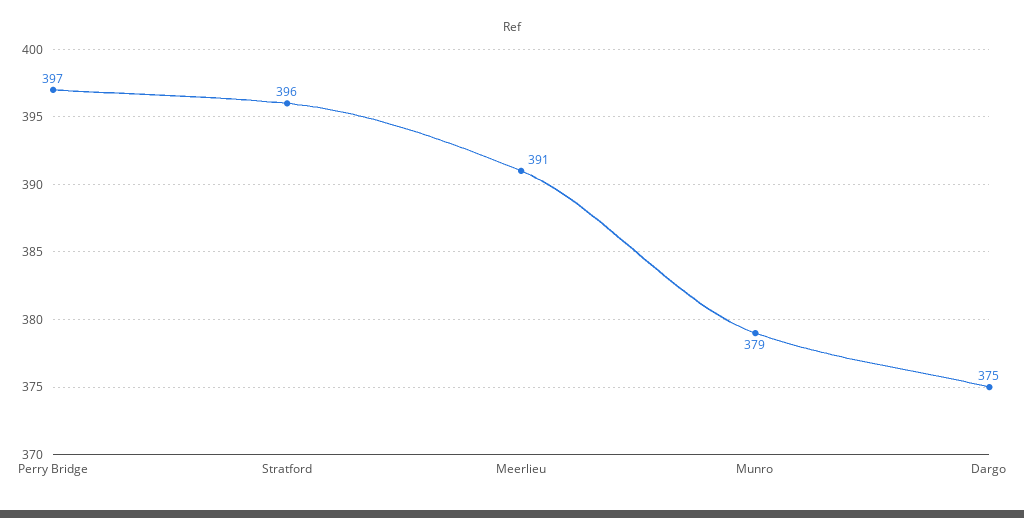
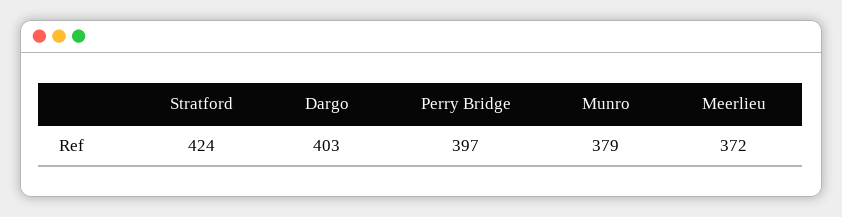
  {
    "Perry Bridge": 397,
-   "Stratford": 396,
+   "Stratford": 424,
-   "Meerlieu": 391,
+   "Meerlieu": 372,
    "Munro": 379,
-   "Dargo": 375
+   "Dargo": 403
  }

